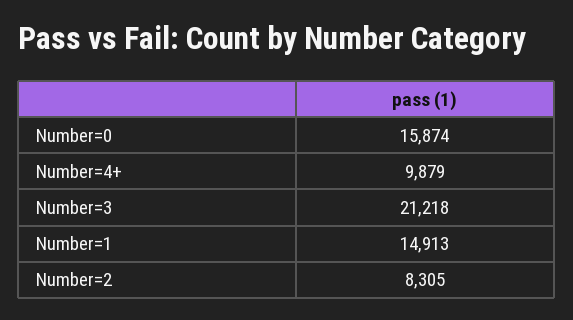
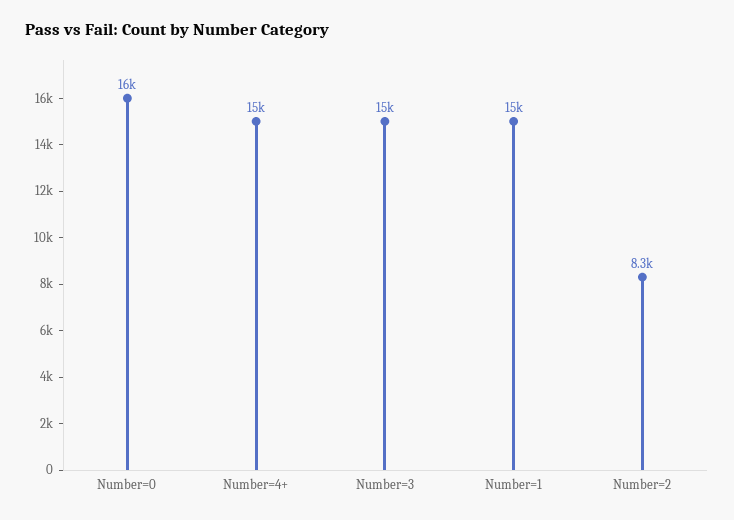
  {
    "Number=0": 15874,
-   "Number=4+": 9879,
+   "Number=4+": 15000,
-   "Number=3": 21218,
+   "Number=3": 15000,
    "Number=1": 14913,
    "Number=2": 8305
  }

